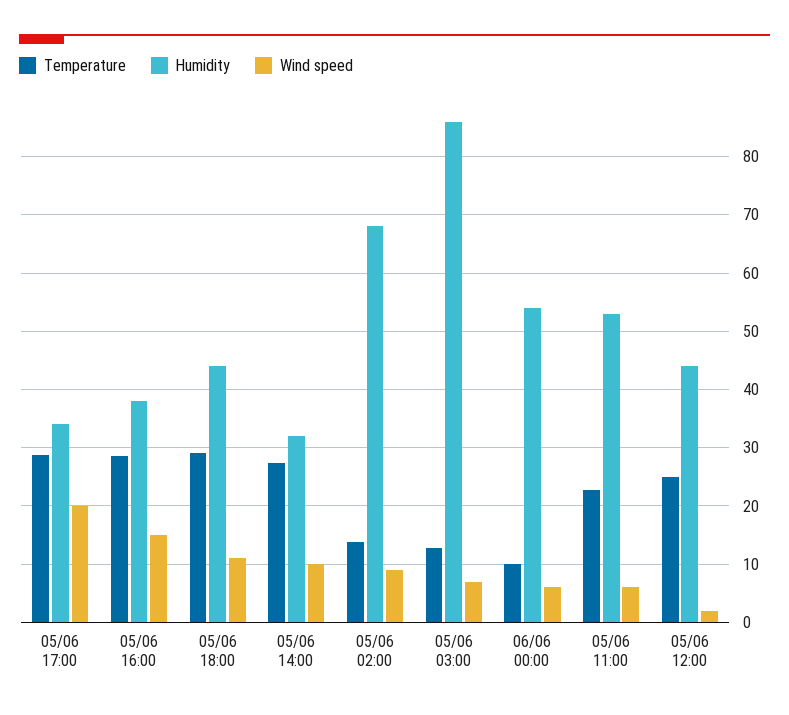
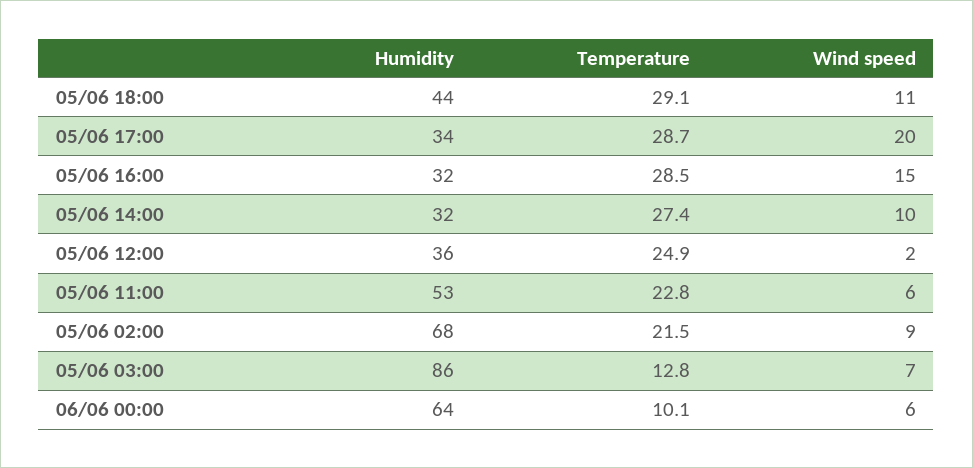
  {
    "Temperature": {
      "05/06 17:00": 28.7,
      "05/06 16:00": 28.5,
      "05/06 18:00": 29.1,
      "05/06 14:00": 27.4,
-     "05/06 02:00": 14,
+     "05/06 02:00": 21.5,
      "05/06 03:00": 12.8,
      "06/06 00:00": 10.1,
      "05/06 11:00": 22.8,
      "05/06 12:00": 24.9
    },
    "Humidity": {
      "05/06 17:00": 34,
-     "05/06 16:00": 38,
+     "05/06 16:00": 32,
      "05/06 18:00": 44,
      "05/06 14:00": 32,
      "05/06 02:00": 68,
      "05/06 03:00": 86,
-     "06/06 00:00": 54,
+     "06/06 00:00": 64,
      "05/06 11:00": 53,
-     "05/06 12:00": 44
+     "05/06 12:00": 36
    },
    "Wind speed": {
      "05/06 17:00": 20,
      "05/06 16:00": 15,
      "05/06 18:00": 11,
      "05/06 14:00": 10,
      "05/06 02:00": 9,
      "05/06 03:00": 7,
      "06/06 00:00": 6,
      "05/06 11:00": 6,
      "05/06 12:00": 2
    }
  }

